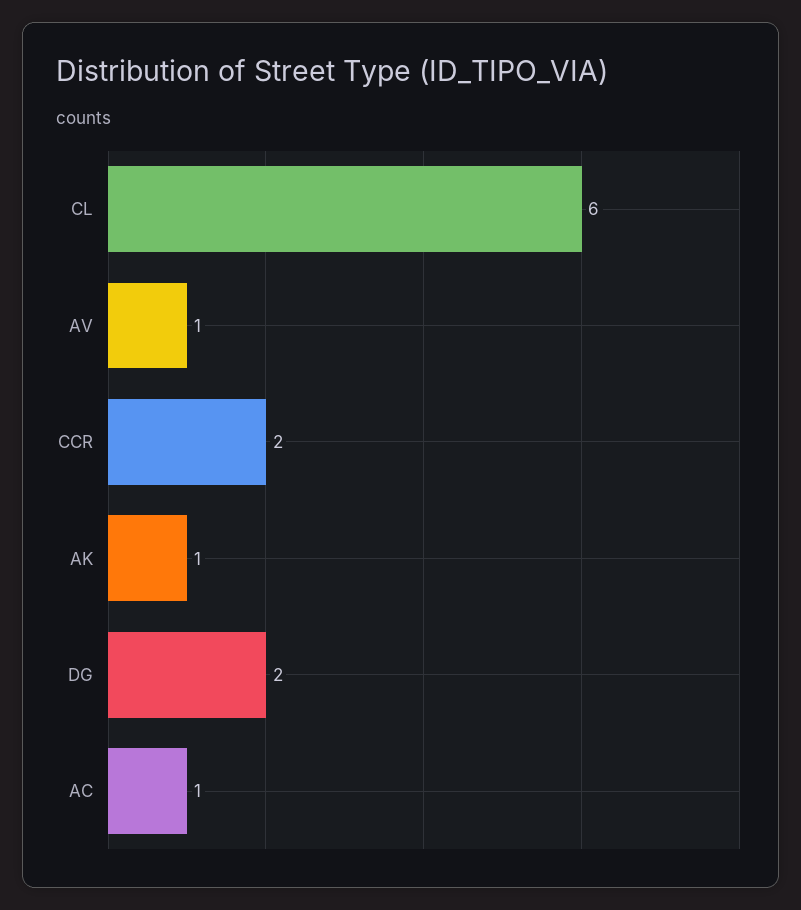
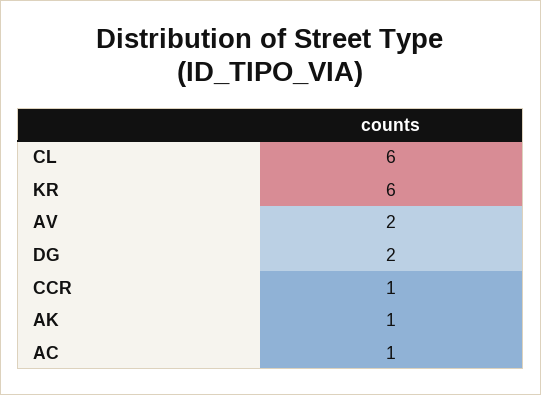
  {
    "CL": 6,
-   "AV": 1,
+   "AV": 2,
-   "CCR": 2,
+   "CCR": 1,
    "AK": 1,
    "DG": 2,
-   "AC": 1
+   "AC": 1,
+   "KR": 6
  }

